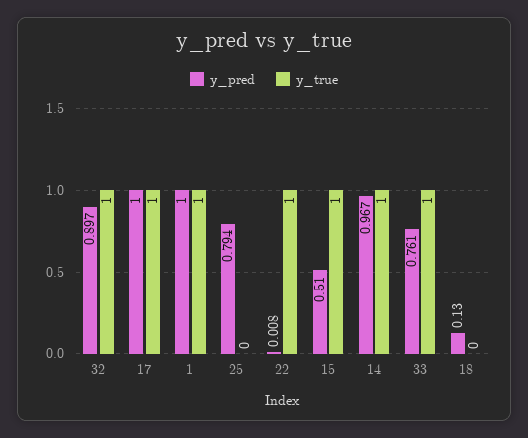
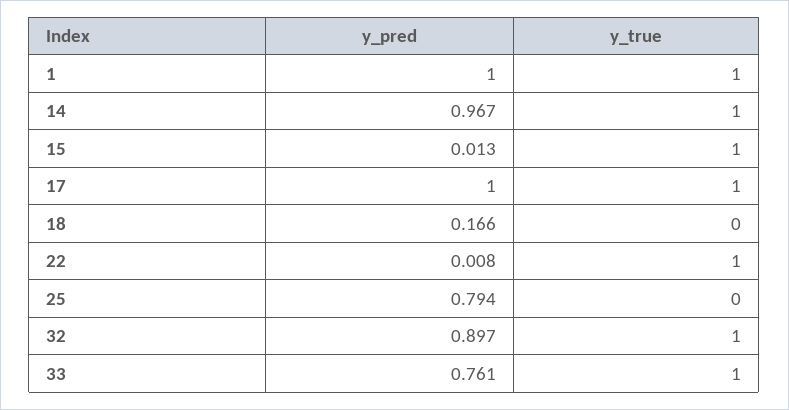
  {
    "y_pred": {
      "32": 0.897,
      "17": 1,
      "1": 1,
      "25": 0.794,
      "22": 0.008,
-     "15": 0.51,
+     "15": 0.013,
      "14": 0.967,
      "33": 0.761,
-     "18": 0.13
+     "18": 0.166
    },
    "y_true": {
      "32": 1,
      "17": 1,
      "1": 1,
      "25": 0,
      "22": 1,
      "15": 1,
      "14": 1,
      "33": 1,
      "18": 0
    }
  }

